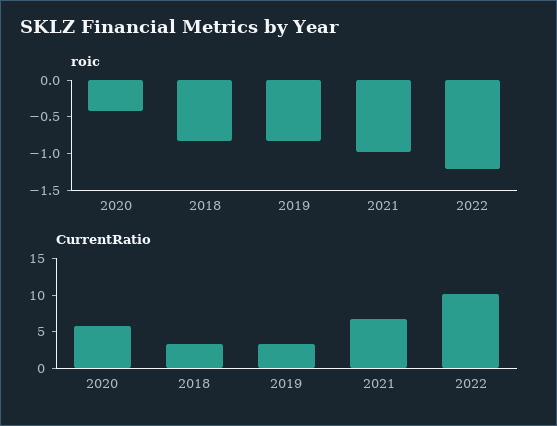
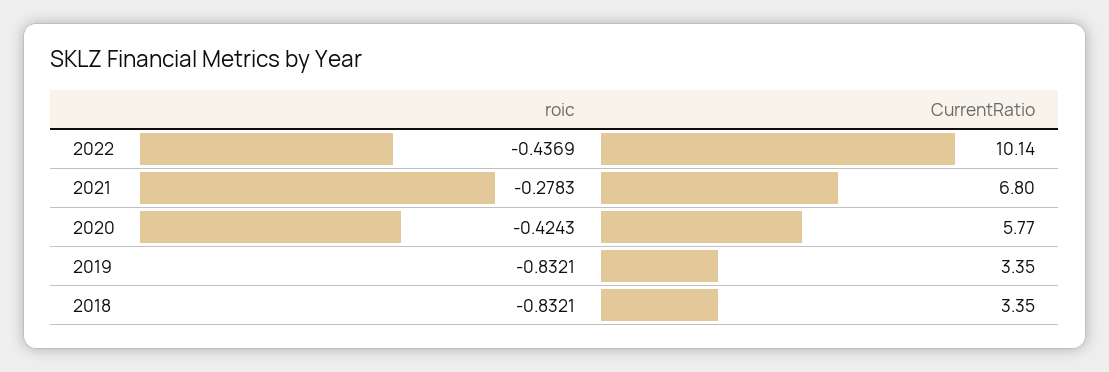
  {
    "roic": {
      "2020": -0.4243,
      "2018": -0.8321,
      "2019": -0.8321,
-     "2021": -1,
+     "2021": -0.2783,
-     "2022": -1.25
+     "2022": -0.4369
    },
    "CurrentRatio": {
      "2020": 5.77,
      "2018": 3.35,
      "2019": 3.35,
      "2021": 6.8,
      "2022": 10.14
    }
  }

